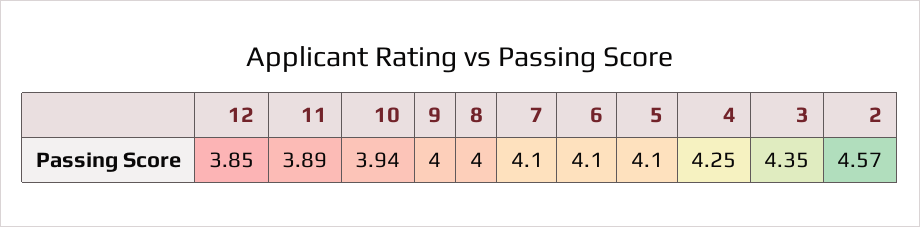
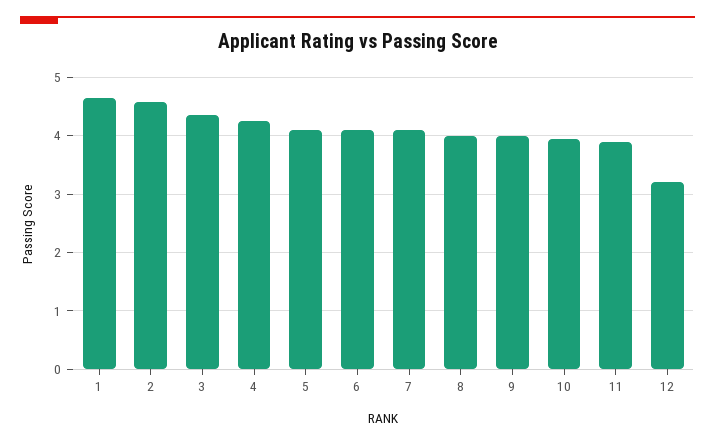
  {
-   "12": 3.85,
+   "12": 3.2,
    "11": 3.89,
    "10": 3.94,
    "9": 4,
    "8": 4,
    "7": 4.1,
    "6": 4.1,
    "5": 4.1,
    "4": 4.25,
    "3": 4.35,
-   "2": 4.57
+   "2": 4.57,
+   "1": 4.6
  }

